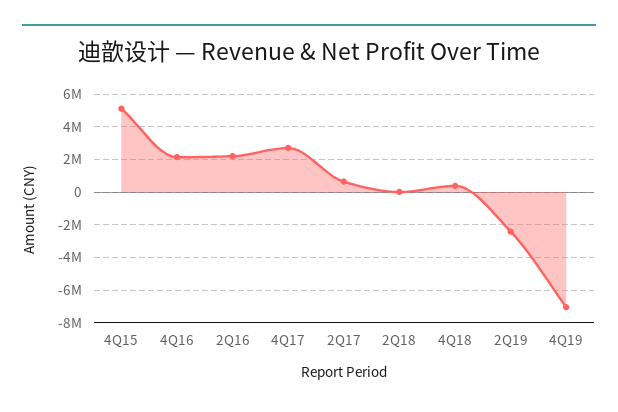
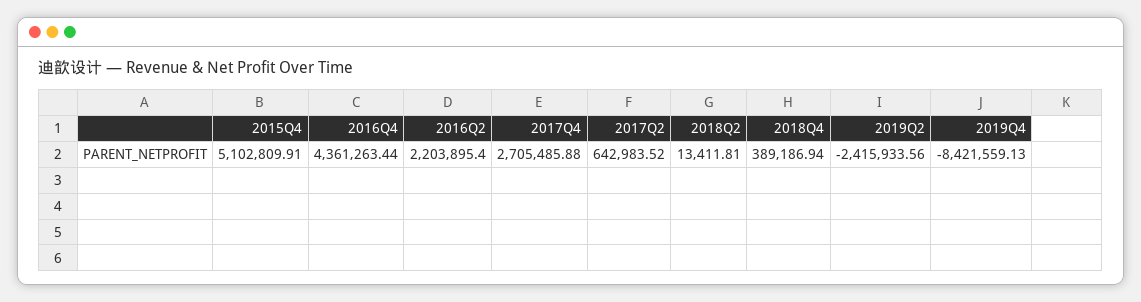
  {
    "4Q15": 5102809.91,
-   "4Q16": 2000000,
+   "4Q16": 4361263.44,
    "2Q16": 2203895.4,
    "4Q17": 2705485.88,
    "2Q17": 642983.52,
    "2Q18": 13411.81,
    "4Q18": 389186.94,
    "2Q19": -2415933.56,
-   "4Q19": -7000000
+   "4Q19": -8421559.13
  }

